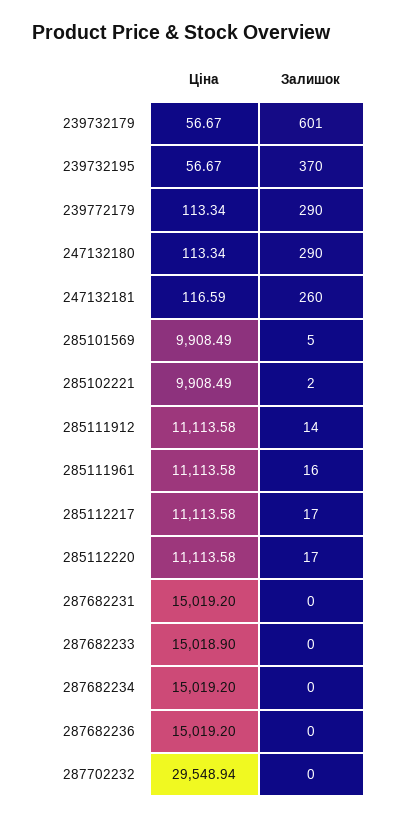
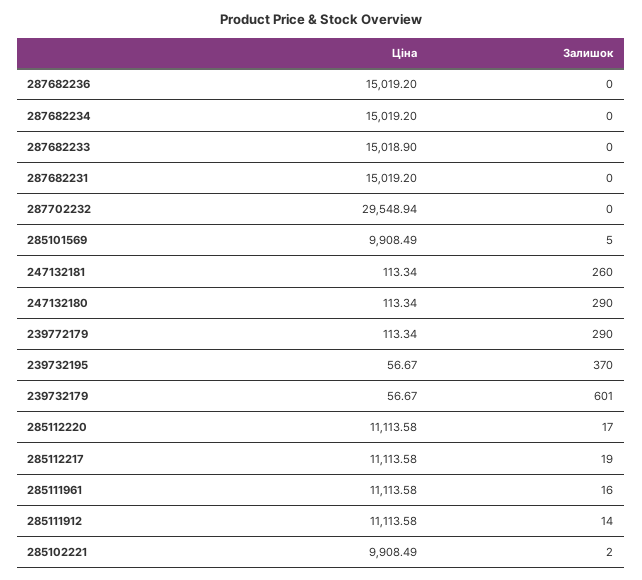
  {
    "Ціна": {
      "239732179": 56.67,
      "239732195": 56.67,
      "239772179": 113.34,
      "247132180": 113.34,
-     "247132181": 116.59,
+     "247132181": 113.34,
      "285101569": 9908.49,
      "285102221": 9908.49,
      "285111912": 11113.58,
      "285111961": 11113.58,
      "285112217": 11113.58,
      "285112220": 11113.58,
      "287682231": 15019.2,
      "287682233": 15018.9,
      "287682234": 15019.2,
      "287682236": 15019.2,
      "287702232": 29548.94
    },
    "Залишок": {
      "239732179": 601,
      "239732195": 370,
      "239772179": 290,
      "247132180": 290,
      "247132181": 260,
      "285101569": 5,
      "285102221": 2,
      "285111912": 14,
      "285111961": 16,
-     "285112217": 17,
+     "285112217": 19,
      "285112220": 17,
      "287682231": 0,
      "287682233": 0,
      "287682234": 0,
      "287682236": 0,
      "287702232": 0
    }
  }

